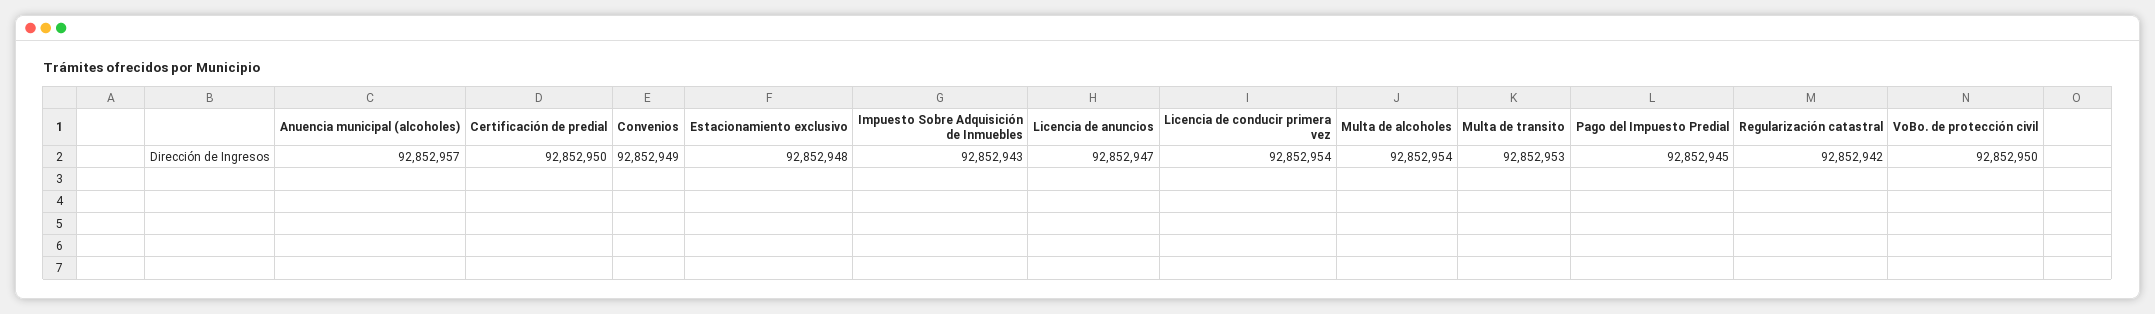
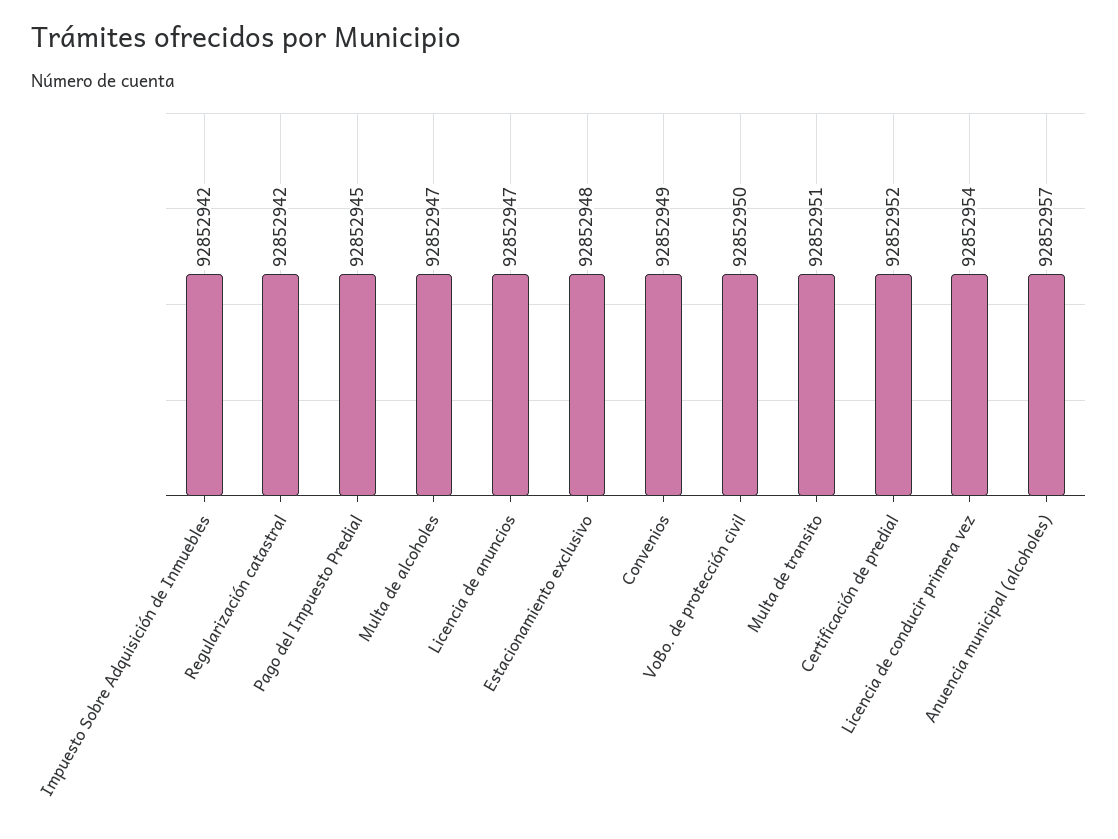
  {
    "Anuencia municipal (alcoholes)": 92852957,
-   "Certificación de predial": 92852950,
+   "Certificación de predial": 92852952,
    "Convenios": 92852949,
    "Estacionamiento exclusivo": 92852948,
-   "Impuesto Sobre Adquisición de Inmuebles": 92852943,
+   "Impuesto Sobre Adquisición de Inmuebles": 92852942,
    "Licencia de anuncios": 92852947,
    "Licencia de conducir primera vez": 92852954,
-   "Multa de alcoholes": 92852954,
+   "Multa de alcoholes": 92852947,
-   "Multa de transito": 92852953,
+   "Multa de transito": 92852951,
    "Pago del Impuesto Predial": 92852945,
    "Regularización catastral": 92852942,
    "VoBo. de protección civil": 92852950
  }

